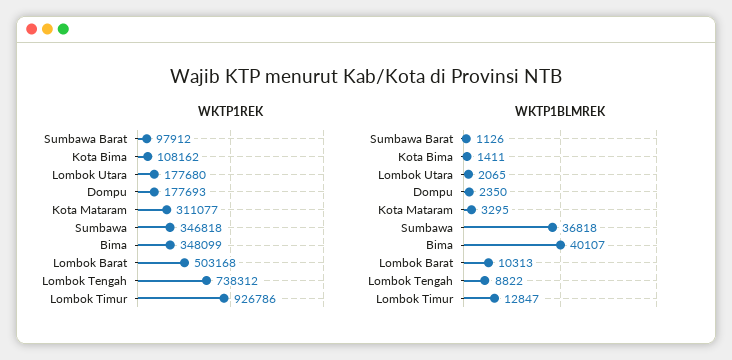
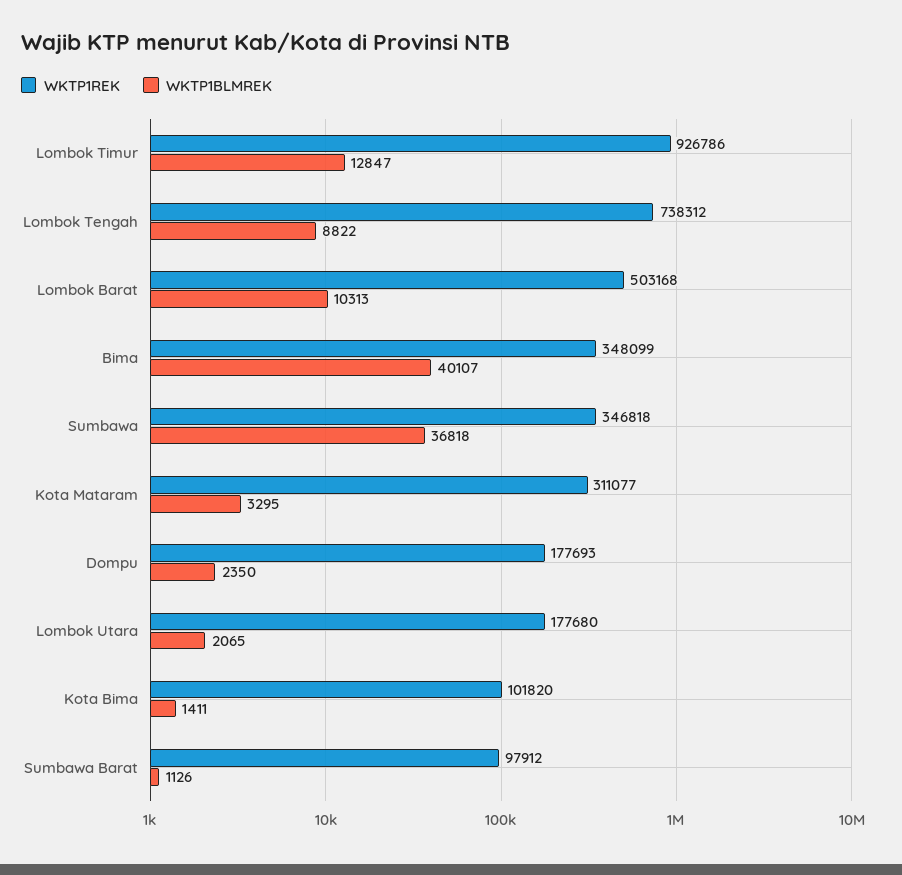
  {
    "WKTP1REK": {
      "Sumbawa Barat": 97912,
-     "Kota Bima": 108162,
+     "Kota Bima": 101820,
      "Lombok Utara": 177680,
      "Dompu": 177693,
      "Kota Mataram": 311077,
      "Sumbawa": 346818,
      "Bima": 348099,
      "Lombok Barat": 503168,
      "Lombok Tengah": 738312,
      "Lombok Timur": 926786
    },
    "WKTP1BLMREK": {
      "Sumbawa Barat": 1126,
      "Kota Bima": 1411,
      "Lombok Utara": 2065,
      "Dompu": 2350,
      "Kota Mataram": 3295,
      "Sumbawa": 36818,
      "Bima": 40107,
      "Lombok Barat": 10313,
      "Lombok Tengah": 8822,
      "Lombok Timur": 12847
    }
  }

